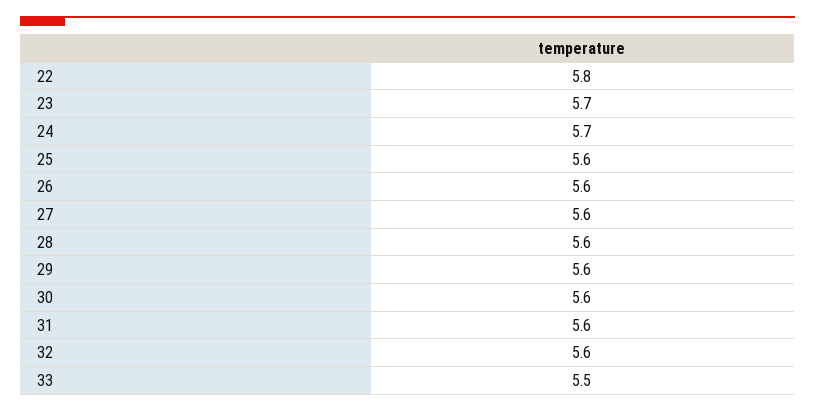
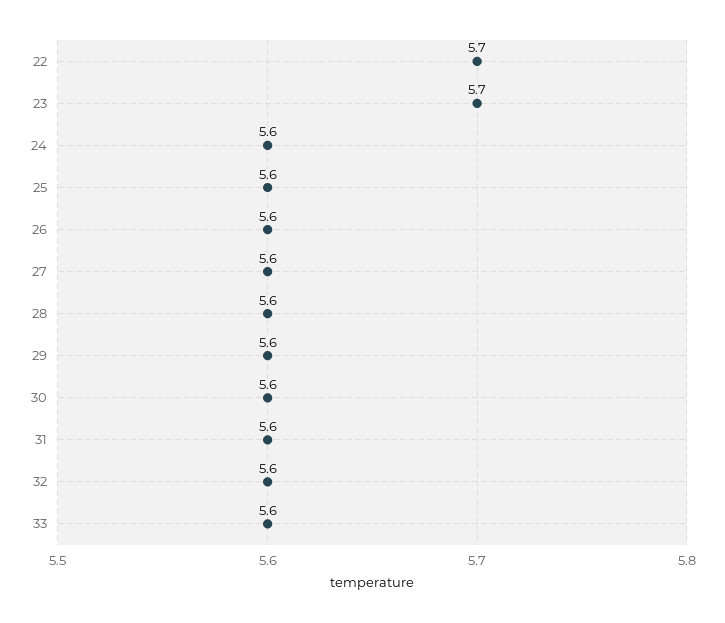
  {
-   "22": 5.8,
+   "22": 5.7,
    "23": 5.7,
-   "24": 5.7,
+   "24": 5.6,
    "25": 5.6,
    "26": 5.6,
    "27": 5.6,
    "28": 5.6,
    "29": 5.6,
    "30": 5.6,
    "31": 5.6,
    "32": 5.6,
-   "33": 5.5
+   "33": 5.6
  }

